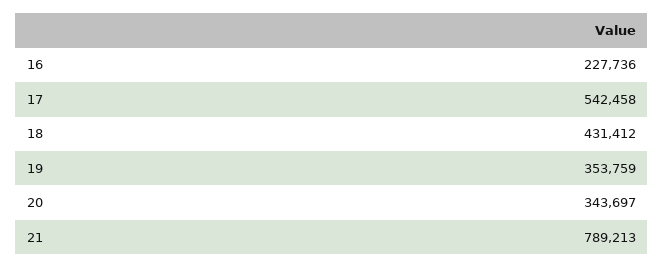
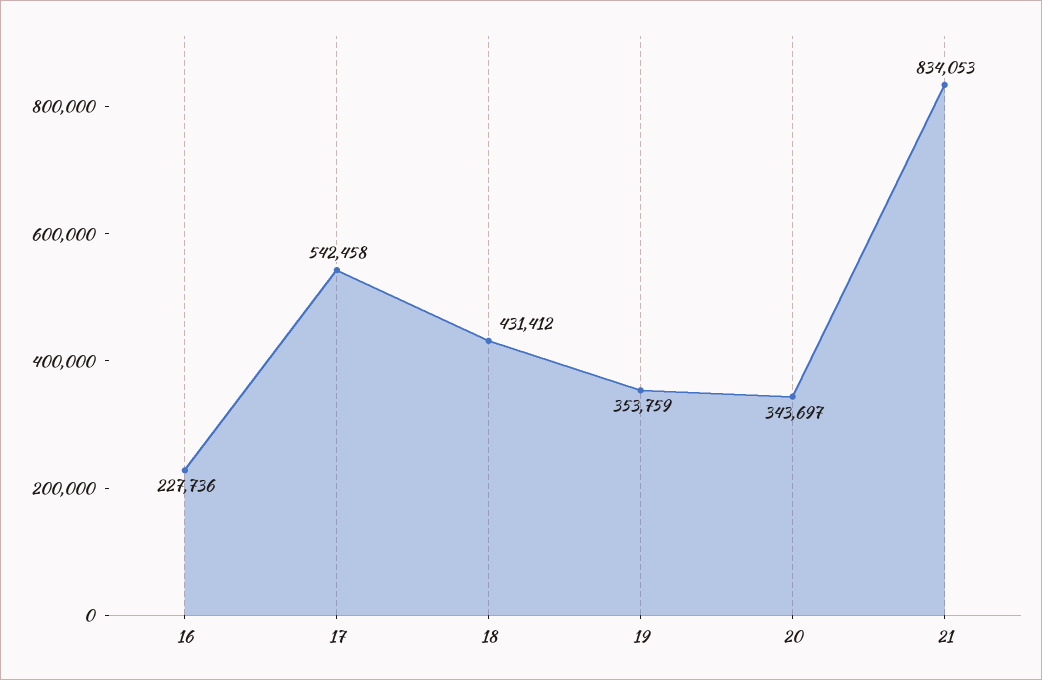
  {
    "16": 227736,
    "17": 542458,
    "18": 431412,
    "19": 353759,
    "20": 343697,
-   "21": 789213
+   "21": 834053
  }

